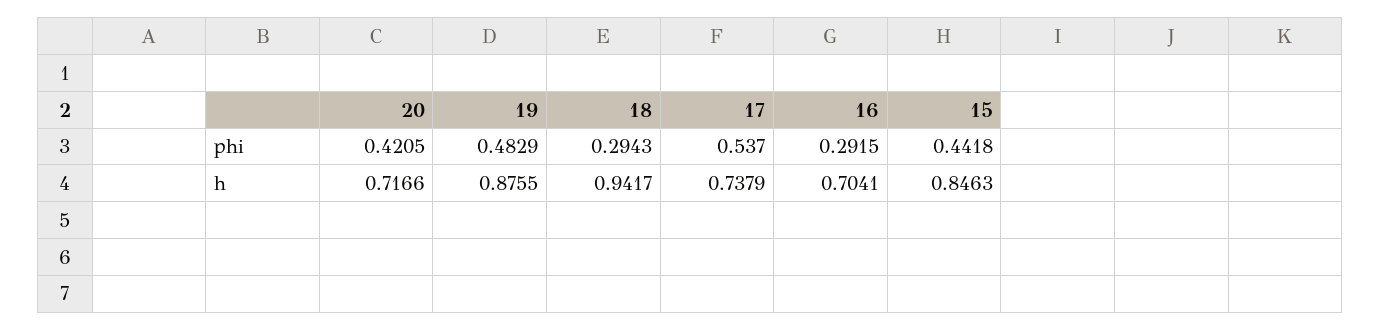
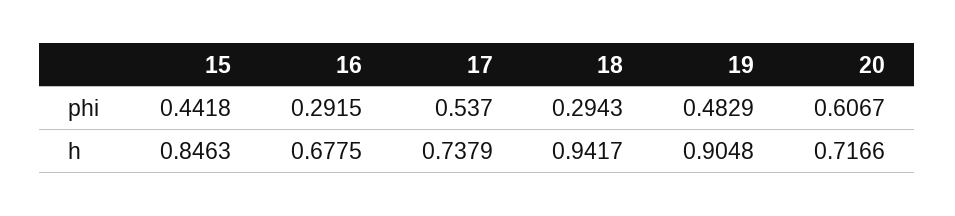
  {
    "20": {
-     "phi": 0.4205,
+     "phi": 0.6067,
      "h": 0.7166
    },
    "19": {
      "phi": 0.4829,
-     "h": 0.8755
+     "h": 0.9048
    },
    "18": {
      "phi": 0.2943,
      "h": 0.9417
    },
    "17": {
      "phi": 0.537,
      "h": 0.7379
    },
    "16": {
      "phi": 0.2915,
-     "h": 0.7041
+     "h": 0.6775
    },
    "15": {
      "phi": 0.4418,
      "h": 0.8463
    }
  }

